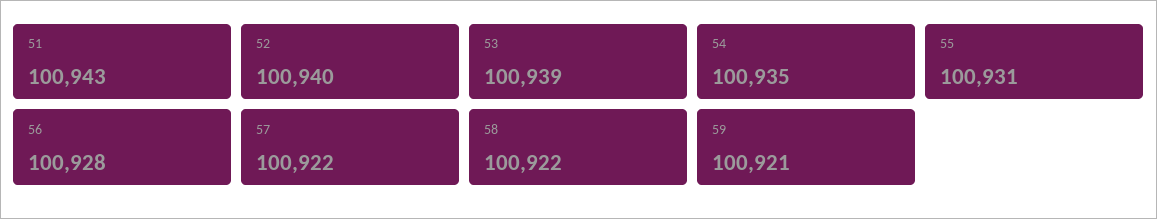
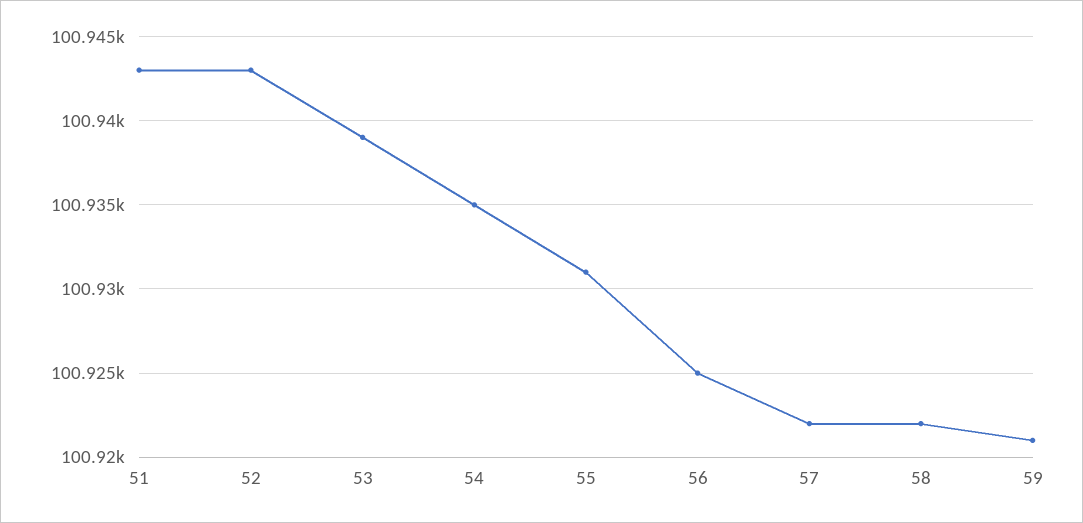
  {
    "51": 100943,
-   "52": 100940,
+   "52": 100943,
    "53": 100939,
    "54": 100935,
    "55": 100931,
-   "56": 100928,
+   "56": 100925,
    "57": 100922,
    "58": 100922,
    "59": 100921
  }

